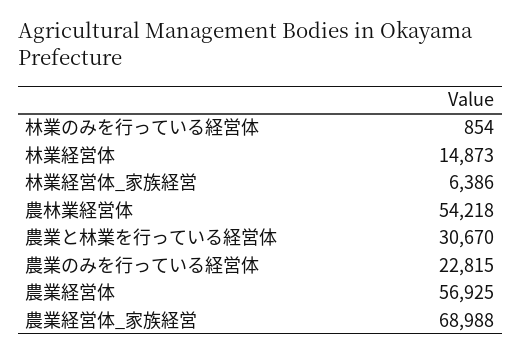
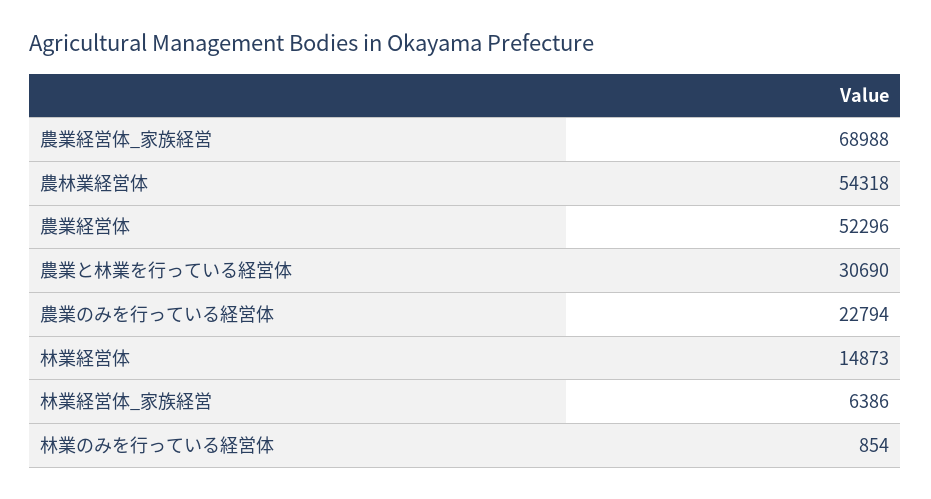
  {
    "林業のみを行っている経営体": 854,
    "林業経営体": 14873,
    "林業経営体_家族経営": 6386,
-   "農林業経営体": 54218,
+   "農林業経営体": 54318,
-   "農業と林業を行っている経営体": 30670,
+   "農業と林業を行っている経営体": 30690,
-   "農業のみを行っている経営体": 22815,
+   "農業のみを行っている経営体": 22794,
-   "農業経営体": 56925,
+   "農業経営体": 52296,
    "農業経営体_家族経営": 68988
  }

